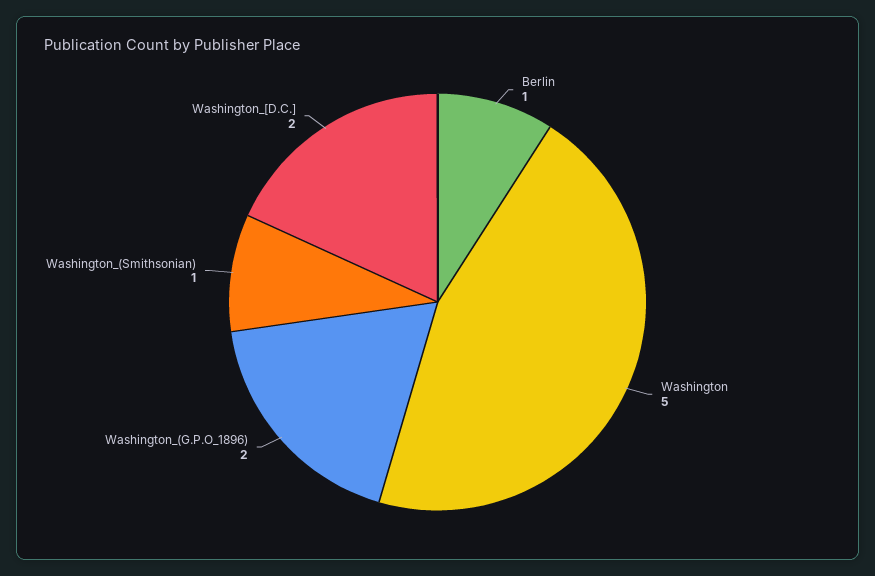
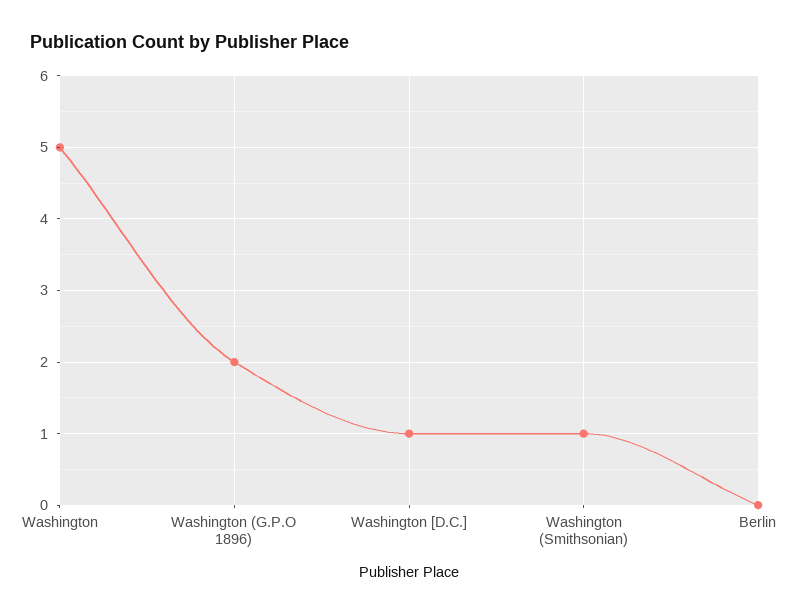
  {
-   "Berlin": 1,
+   "Berlin": 0,
    "Washington": 5,
    "Washington_(G.P.O_1896)": 2,
    "Washington_(Smithsonian)": 1,
-   "Washington_[D.C.]": 2
+   "Washington_[D.C.]": 1
  }

